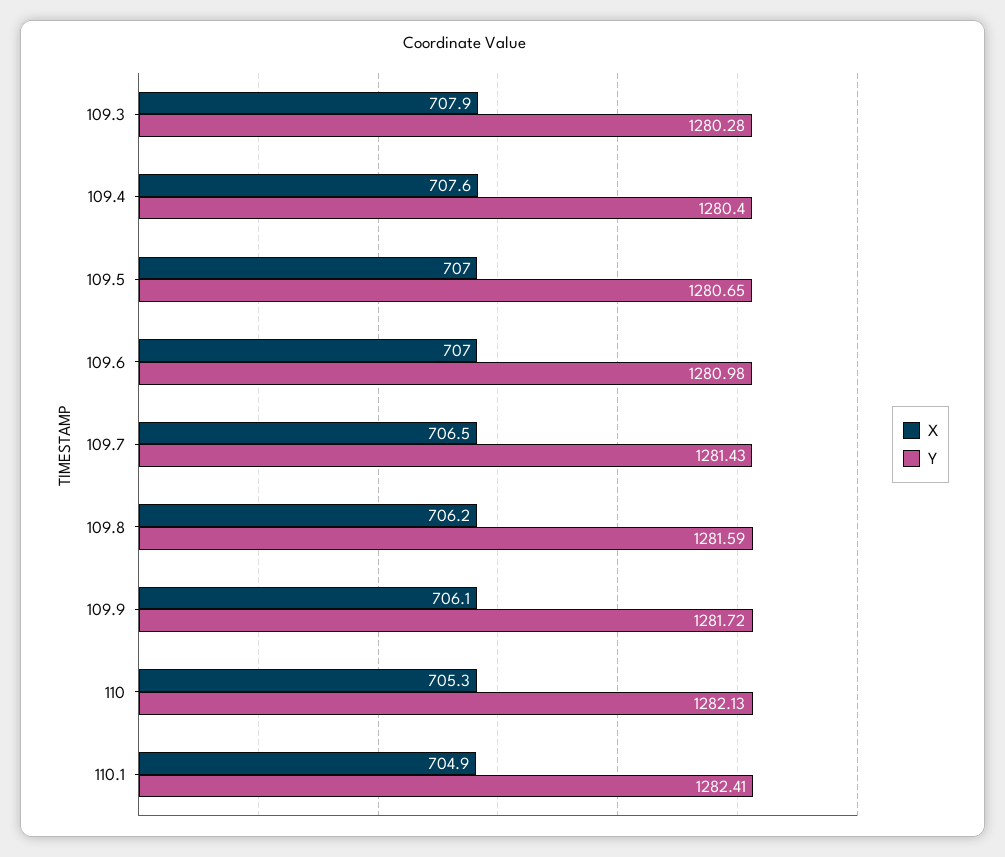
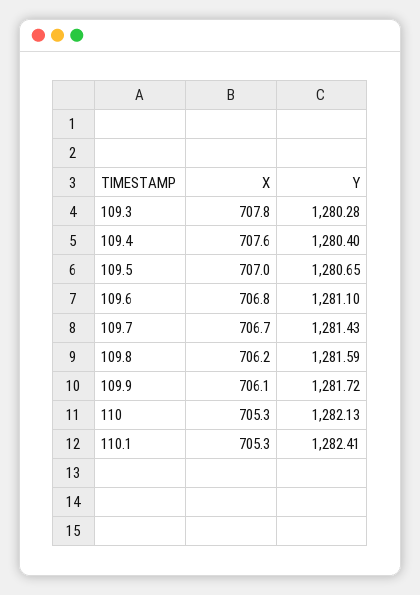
  {
    "X": {
-     "109.3": 707.9,
+     "109.3": 707.8,
      "109.4": 707.6,
      "109.5": 707,
-     "109.6": 707,
+     "109.6": 706.8,
-     "109.7": 706.5,
+     "109.7": 706.7,
      "109.8": 706.2,
      "109.9": 706.1,
      "110": 705.3,
-     "110.1": 704.9
+     "110.1": 705.3
    },
    "Y": {
      "109.3": 1280.28,
      "109.4": 1280.4,
      "109.5": 1280.65,
-     "109.6": 1280.98,
+     "109.6": 1281.1,
      "109.7": 1281.43,
      "109.8": 1281.59,
      "109.9": 1281.72,
      "110": 1282.13,
      "110.1": 1282.41
    }
  }

